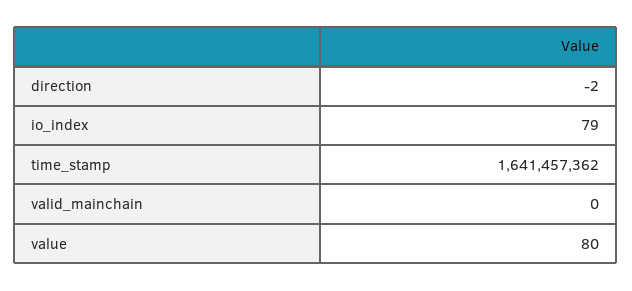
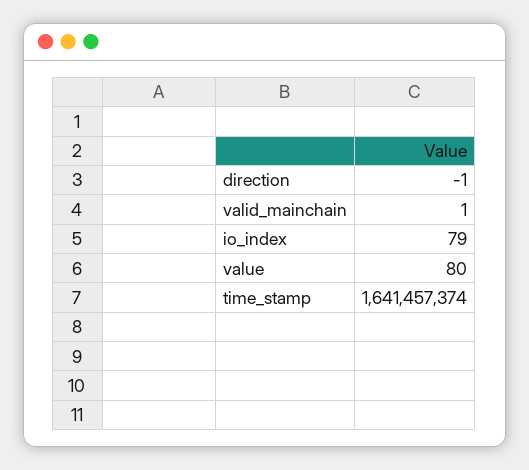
  {
-   "direction": -2,
+   "direction": -1,
    "io_index": 79,
-   "time_stamp": 1641457362,
+   "time_stamp": 1641457374,
-   "valid_mainchain": 0,
+   "valid_mainchain": 1,
    "value": 80
  }

